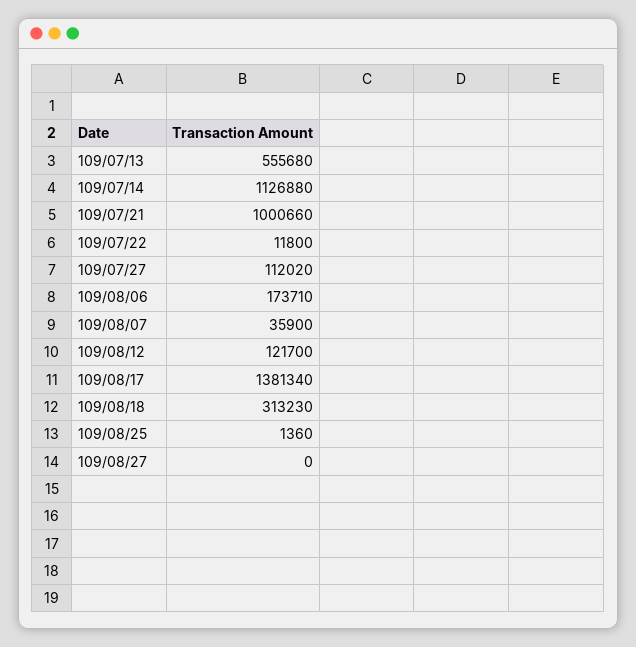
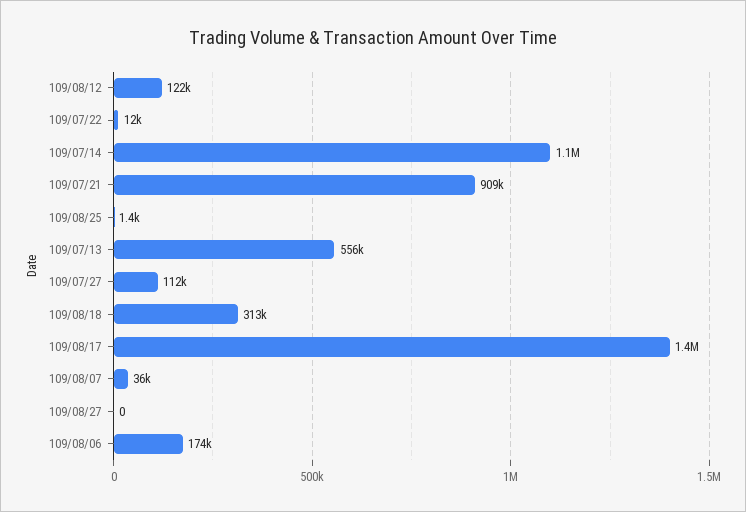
  {
    "109/07/13": 555680,
    "109/07/14": 1126880,
-   "109/07/21": 1000660,
+   "109/07/21": 909000,
    "109/07/22": 11800,
    "109/07/27": 112020,
    "109/08/06": 173710,
    "109/08/07": 35900,
    "109/08/12": 121700,
    "109/08/17": 1381340,
    "109/08/18": 313230,
    "109/08/25": 1360,
    "109/08/27": 0
  }

